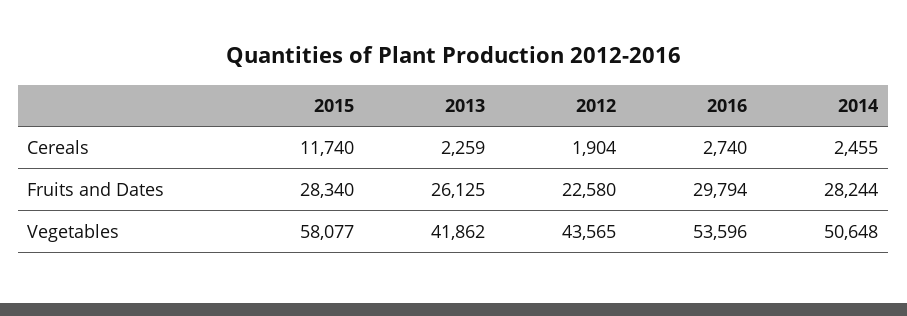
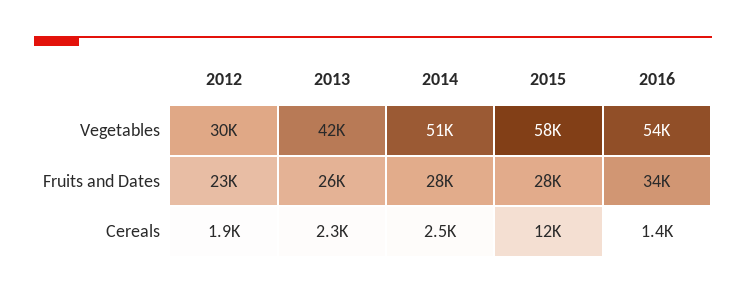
  {
    "2015": {
      "Cereals": 11740,
      "Fruits and Dates": 28340,
      "Vegetables": 58077
    },
    "2013": {
      "Cereals": 2259,
      "Fruits and Dates": 26125,
      "Vegetables": 41862
    },
    "2012": {
      "Cereals": 1904,
      "Fruits and Dates": 22580,
-     "Vegetables": 43565
+     "Vegetables": 30000
    },
    "2016": {
-     "Cereals": 2740,
+     "Cereals": 1400,
-     "Fruits and Dates": 29794,
+     "Fruits and Dates": 34000,
      "Vegetables": 53596
    },
    "2014": {
      "Cereals": 2455,
      "Fruits and Dates": 28244,
      "Vegetables": 50648
    }
  }

